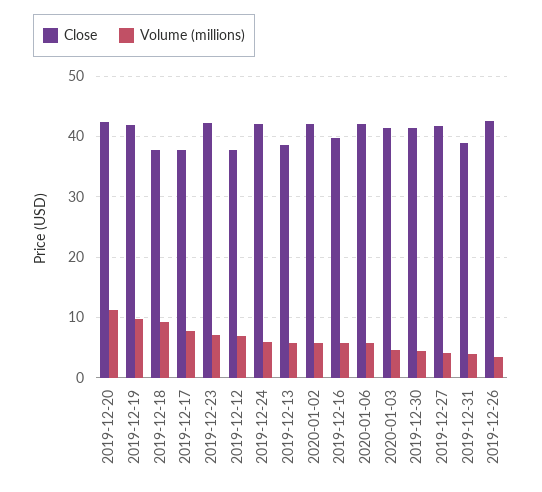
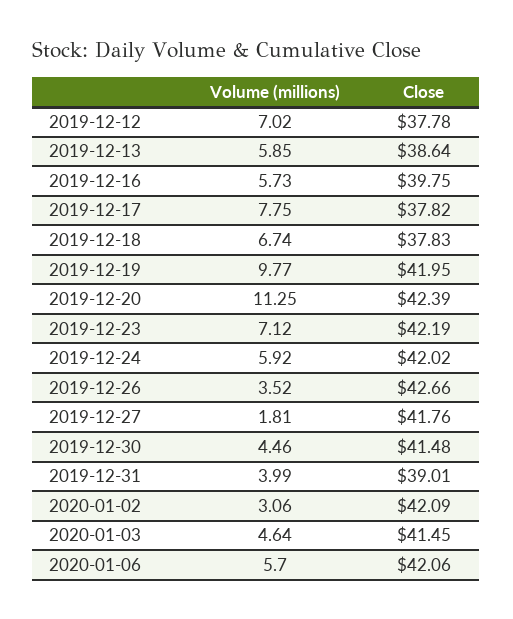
  {
    "Close": {
      "2019-12-20": 42.39,
      "2019-12-19": 41.95,
      "2019-12-18": 37.83,
      "2019-12-17": 37.82,
      "2019-12-23": 42.19,
      "2019-12-12": 37.78,
      "2019-12-24": 42.02,
      "2019-12-13": 38.64,
      "2020-01-02": 42.09,
      "2019-12-16": 39.75,
      "2020-01-06": 42.06,
      "2020-01-03": 41.45,
      "2019-12-30": 41.48,
      "2019-12-27": 41.76,
      "2019-12-31": 39.01,
      "2019-12-26": 42.66
    },
    "Volume (millions)": {
      "2019-12-20": 11.25,
      "2019-12-19": 9.77,
-     "2019-12-18": 9,
+     "2019-12-18": 6.74,
      "2019-12-17": 7.75,
      "2019-12-23": 7.12,
      "2019-12-12": 7.02,
      "2019-12-24": 5.92,
      "2019-12-13": 5.85,
-     "2020-01-02": 6,
+     "2020-01-02": 3.06,
      "2019-12-16": 5.73,
      "2020-01-06": 5.7,
      "2020-01-03": 4.64,
      "2019-12-30": 4.46,
-     "2019-12-27": 4,
+     "2019-12-27": 1.81,
      "2019-12-31": 3.99,
      "2019-12-26": 3.52
    }
  }

